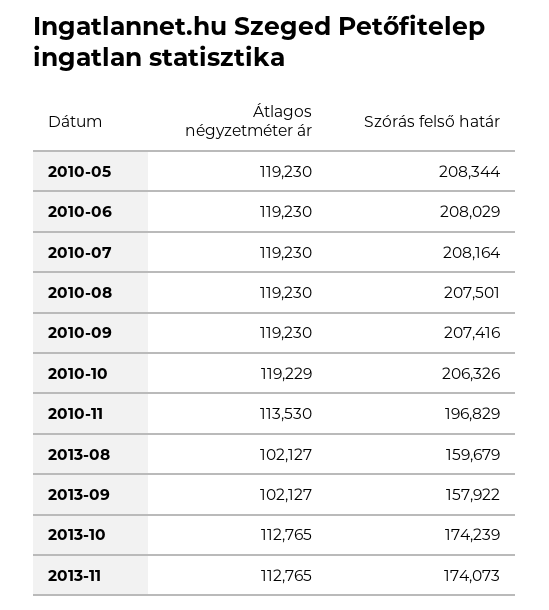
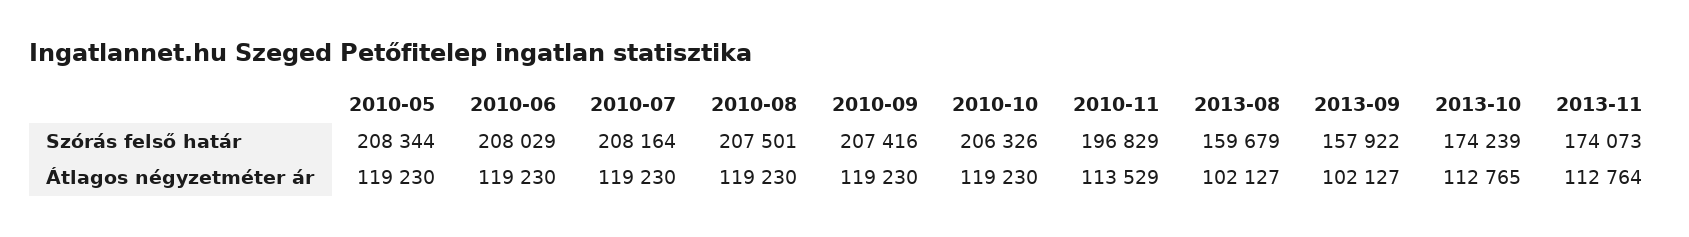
  {
    "Átlagos négyzetméter ár": {
      "2010-05": 119230,
      "2010-06": 119230,
      "2010-07": 119230,
      "2010-08": 119230,
      "2010-09": 119230,
-     "2010-10": 119229,
+     "2010-10": 119230,
-     "2010-11": 113530,
+     "2010-11": 113529,
      "2013-08": 102127,
      "2013-09": 102127,
      "2013-10": 112765,
-     "2013-11": 112765
+     "2013-11": 112764
    },
    "Szórás felső határ": {
      "2010-05": 208344,
      "2010-06": 208029,
      "2010-07": 208164,
      "2010-08": 207501,
      "2010-09": 207416,
      "2010-10": 206326,
      "2010-11": 196829,
      "2013-08": 159679,
      "2013-09": 157922,
      "2013-10": 174239,
      "2013-11": 174073
    }
  }

